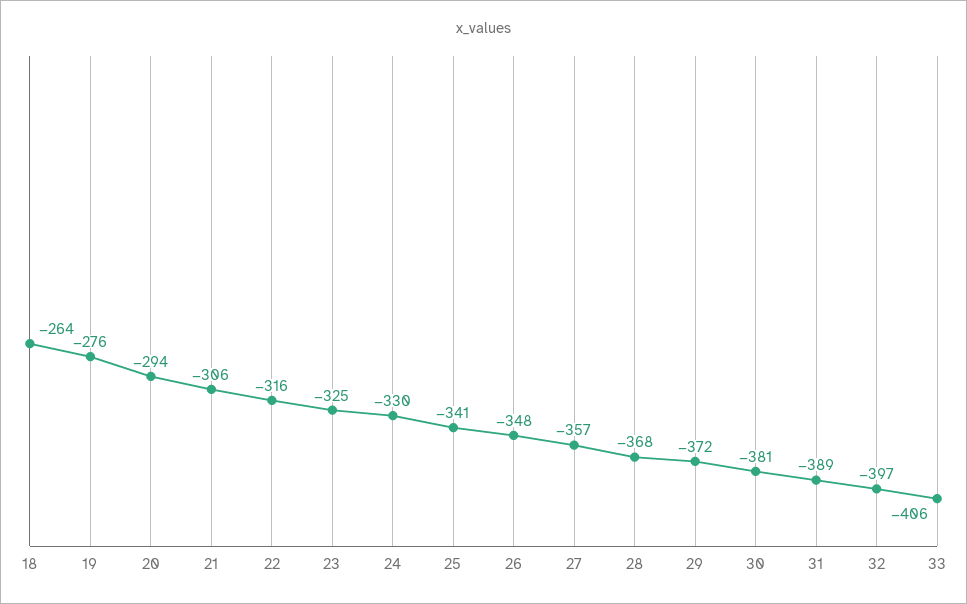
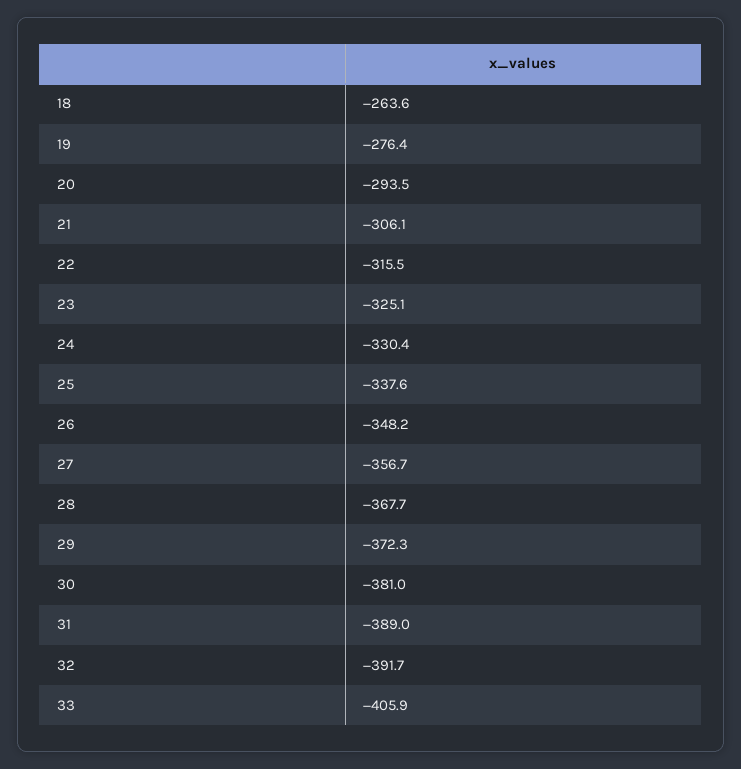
  {
    "18": -263.6,
    "19": -276.4,
    "20": -293.5,
    "21": -306.1,
    "22": -315.5,
    "23": -325.1,
    "24": -330.4,
-   "25": -341,
+   "25": -337.6,
    "26": -348.2,
    "27": -356.7,
    "28": -367.7,
    "29": -372.3,
    "30": -381,
    "31": -389,
-   "32": -397,
+   "32": -391.7,
    "33": -405.9
  }

